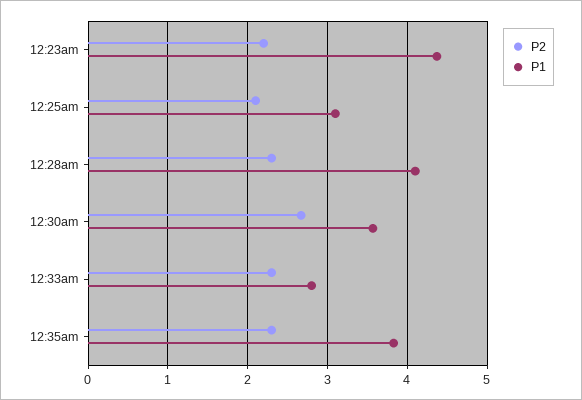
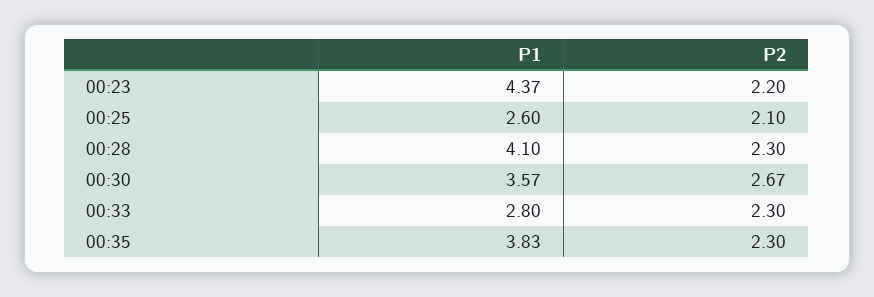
  {
    "P2": {
      "12:23am": 2.2,
      "12:25am": 2.1,
      "12:28am": 2.3,
      "12:30am": 2.67,
      "12:33am": 2.3,
      "12:35am": 2.3
    },
    "P1": {
      "12:23am": 4.37,
-     "12:25am": 3.1,
+     "12:25am": 2.6,
      "12:28am": 4.1,
      "12:30am": 3.57,
      "12:33am": 2.8,
      "12:35am": 3.83
    }
  }

